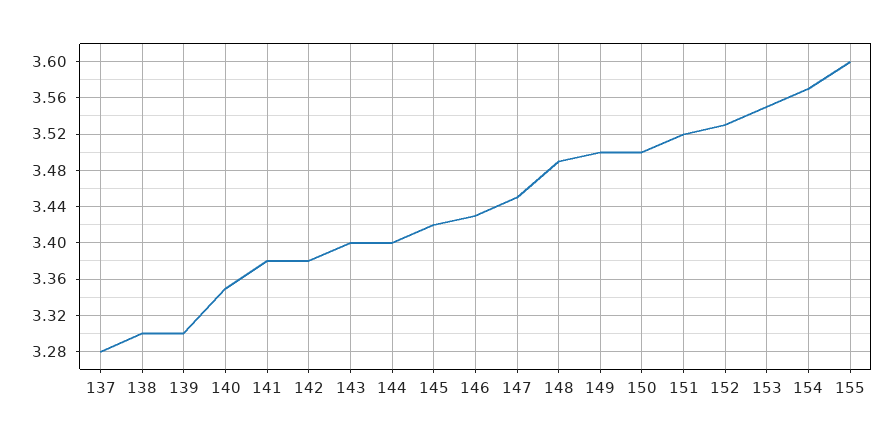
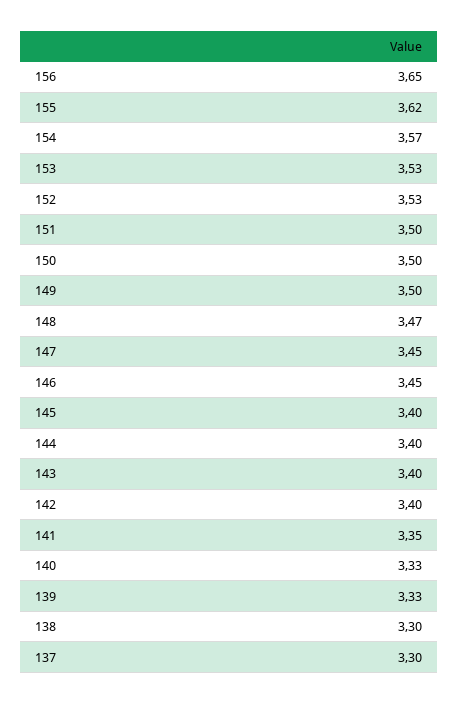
  {
-   "137": 3.28,
+   "137": 3.3,
    "138": 3.3,
-   "139": 3.3,
+   "139": 3.33,
-   "140": 3.35,
+   "140": 3.33,
-   "141": 3.38,
+   "141": 3.35,
-   "142": 3.38,
+   "142": 3.4,
    "143": 3.4,
    "144": 3.4,
-   "145": 3.42,
+   "145": 3.4,
-   "146": 3.43,
+   "146": 3.45,
    "147": 3.45,
-   "148": 3.49,
+   "148": 3.47,
    "149": 3.5,
    "150": 3.5,
-   "151": 3.52,
+   "151": 3.5,
    "152": 3.53,
-   "153": 3.55,
+   "153": 3.53,
    "154": 3.57,
-   "155": 3.6
+   "155": 3.62,
+   "156": 3.65
  }

